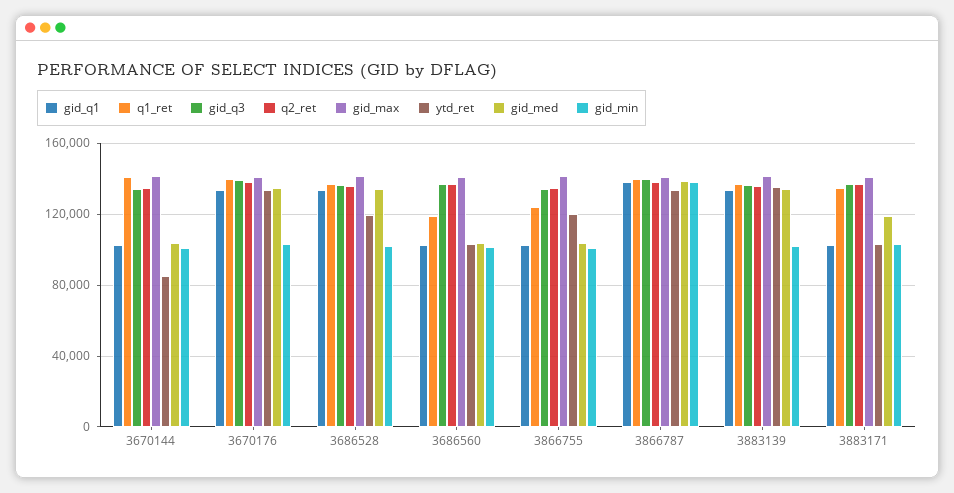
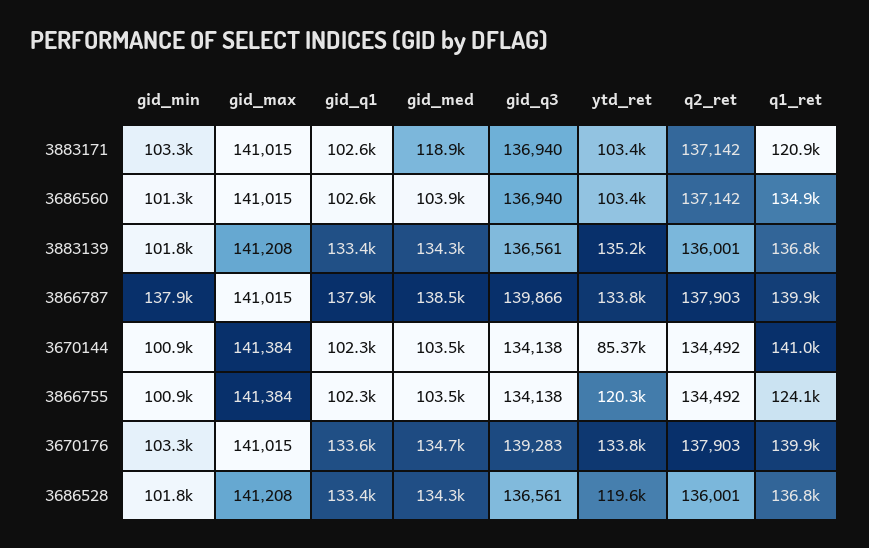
  {
    "gid_q1": {
      "3670144": 102300,
      "3670176": 133600,
      "3686528": 133400,
      "3686560": 102600,
      "3866755": 102300,
      "3866787": 137900,
      "3883139": 133400,
      "3883171": 102600
    },
    "q1_ret": {
      "3670144": 141000,
      "3670176": 139900,
      "3686528": 136800,
-     "3686560": 120000,
+     "3686560": 134900,
      "3866755": 124100,
      "3866787": 139900,
      "3883139": 136800,
-     "3883171": 135000
+     "3883171": 120900
    },
    "gid_q3": {
      "3670144": 134138,
      "3670176": 139283,
      "3686528": 136561,
      "3686560": 136940,
      "3866755": 134138,
      "3866787": 139866,
      "3883139": 136561,
      "3883171": 136940
    },
    "q2_ret": {
      "3670144": 134492,
      "3670176": 137903,
      "3686528": 136001,
      "3686560": 137142,
      "3866755": 134492,
      "3866787": 137903,
      "3883139": 136001,
      "3883171": 137142
    },
    "gid_max": {
      "3670144": 141384,
      "3670176": 141015,
      "3686528": 141208,
      "3686560": 141015,
      "3866755": 141384,
      "3866787": 141015,
      "3883139": 141208,
      "3883171": 141015
    },
    "ytd_ret": {
      "3670144": 85370,
      "3670176": 133800,
      "3686528": 119600,
      "3686560": 103400,
      "3866755": 120300,
      "3866787": 133800,
      "3883139": 135200,
      "3883171": 103400
    },
    "gid_med": {
      "3670144": 103500,
      "3670176": 134700,
      "3686528": 134300,
      "3686560": 103900,
      "3866755": 103500,
      "3866787": 138500,
      "3883139": 134300,
      "3883171": 118900
    },
    "gid_min": {
      "3670144": 100900,
      "3670176": 103300,
      "3686528": 101800,
      "3686560": 101300,
      "3866755": 100900,
      "3866787": 137900,
      "3883139": 101800,
      "3883171": 103300
    }
  }

